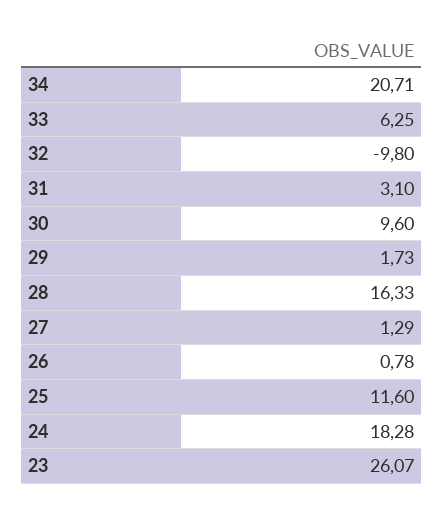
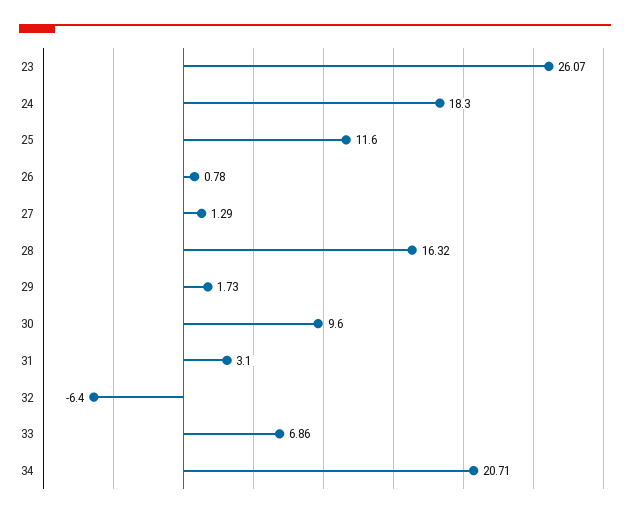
  {
    "34": 20.71,
-   "33": 6.25,
+   "33": 6.86,
-   "32": -9.8,
+   "32": -6.4,
    "31": 3.1,
    "30": 9.6,
    "29": 1.73,
-   "28": 16.33,
+   "28": 16.32,
    "27": 1.29,
    "26": 0.78,
    "25": 11.6,
-   "24": 18.28,
+   "24": 18.3,
    "23": 26.07
  }

